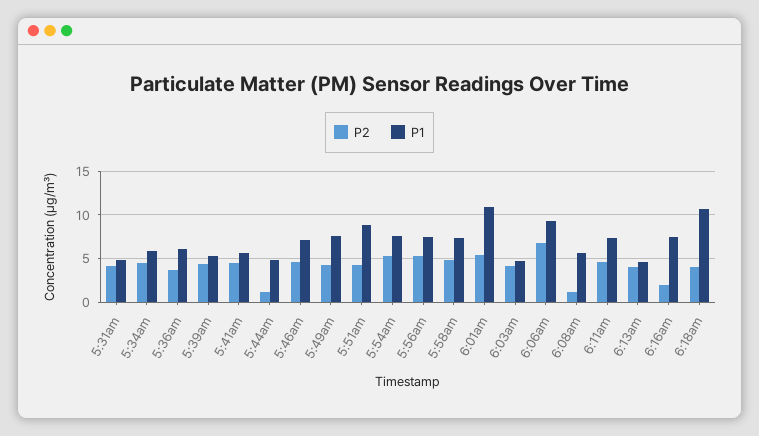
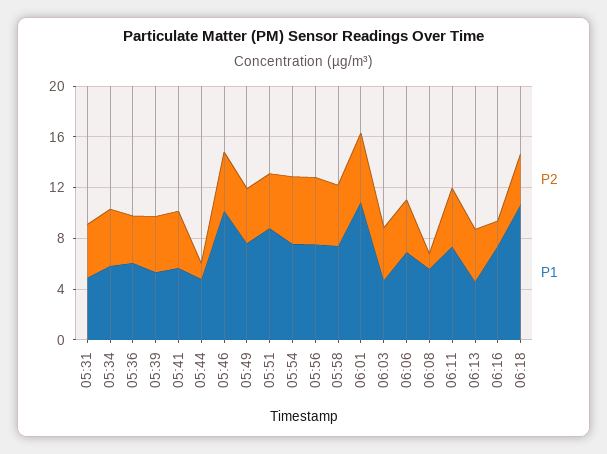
  {
    "P2": {
      "5:31am": 4,
      "5:34am": 4,
      "5:36am": 4,
      "5:39am": 4,
      "5:41am": 4,
      "5:44am": 1,
      "5:46am": 5,
      "5:49am": 4,
      "5:51am": 4,
      "5:54am": 5,
      "5:56am": 5,
      "5:58am": 5,
      "6:01am": 5,
      "6:03am": 4,
-     "6:06am": 7,
+     "6:06am": 4,
      "6:08am": 1,
      "6:11am": 5,
      "6:13am": 4,
      "6:16am": 2,
      "6:18am": 4
    },
    "P1": {
      "5:31am": 5,
      "5:34am": 6,
      "5:36am": 6,
      "5:39am": 5,
      "5:41am": 6,
      "5:44am": 5,
-     "5:46am": 7,
+     "5:46am": 10,
      "5:49am": 8,
      "5:51am": 9,
      "5:54am": 8,
      "5:56am": 8,
      "5:58am": 7,
      "6:01am": 11,
      "6:03am": 5,
-     "6:06am": 9,
+     "6:06am": 7,
      "6:08am": 6,
      "6:11am": 7,
      "6:13am": 5,
      "6:16am": 7,
      "6:18am": 11
    }
  }

